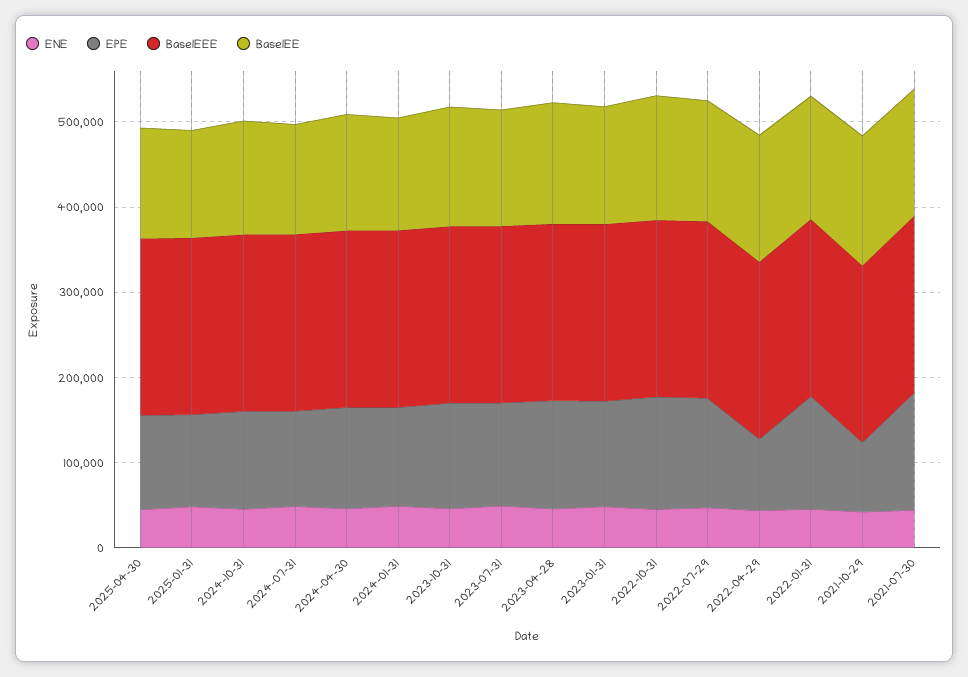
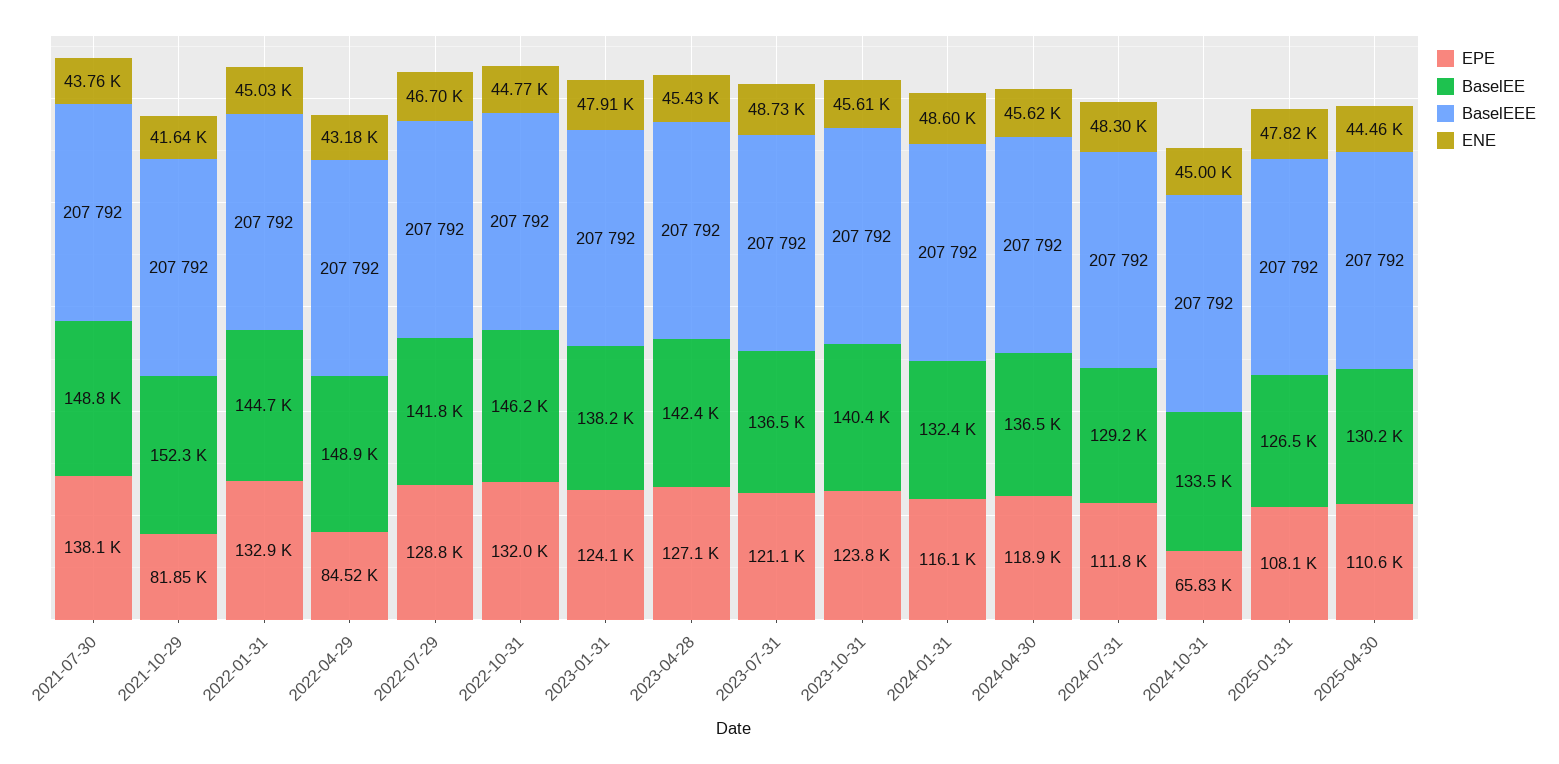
  {
    "ENE": {
      "2025-04-30": 44460,
      "2025-01-31": 47820,
      "2024-10-31": 45000,
      "2024-07-31": 48300,
      "2024-04-30": 45620,
      "2024-01-31": 48600,
      "2023-10-31": 45610,
      "2023-07-31": 48730,
      "2023-04-28": 45430,
      "2023-01-31": 47910,
      "2022-10-31": 44770,
      "2022-07-29": 46700,
      "2022-04-29": 43180,
      "2022-01-31": 45030,
      "2021-10-29": 41640,
      "2021-07-30": 43760
    },
    "EPE": {
      "2025-04-30": 110600,
      "2025-01-31": 108100,
-     "2024-10-31": 120000,
+     "2024-10-31": 65830,
      "2024-07-31": 111800,
      "2024-04-30": 118900,
      "2024-01-31": 116100,
      "2023-10-31": 123800,
      "2023-07-31": 121100,
      "2023-04-28": 127100,
      "2023-01-31": 124100,
      "2022-10-31": 132000,
      "2022-07-29": 128800,
      "2022-04-29": 84520,
      "2022-01-31": 132900,
      "2021-10-29": 81850,
      "2021-07-30": 138100
    },
    "BaselEEE": {
      "2025-04-30": 207792,
      "2025-01-31": 207792,
      "2024-10-31": 207792,
      "2024-07-31": 207792,
      "2024-04-30": 207792,
      "2024-01-31": 207792,
      "2023-10-31": 207792,
      "2023-07-31": 207792,
      "2023-04-28": 207792,
      "2023-01-31": 207792,
      "2022-10-31": 207792,
      "2022-07-29": 207792,
      "2022-04-29": 207792,
      "2022-01-31": 207792,
      "2021-10-29": 207792,
      "2021-07-30": 207792
    },
    "BaselEE": {
      "2025-04-30": 130200,
      "2025-01-31": 126500,
      "2024-10-31": 133500,
      "2024-07-31": 129200,
      "2024-04-30": 136500,
      "2024-01-31": 132400,
      "2023-10-31": 140400,
      "2023-07-31": 136500,
      "2023-04-28": 142400,
      "2023-01-31": 138200,
      "2022-10-31": 146200,
      "2022-07-29": 141800,
      "2022-04-29": 148900,
      "2022-01-31": 144700,
      "2021-10-29": 152300,
      "2021-07-30": 148800
    }
  }

